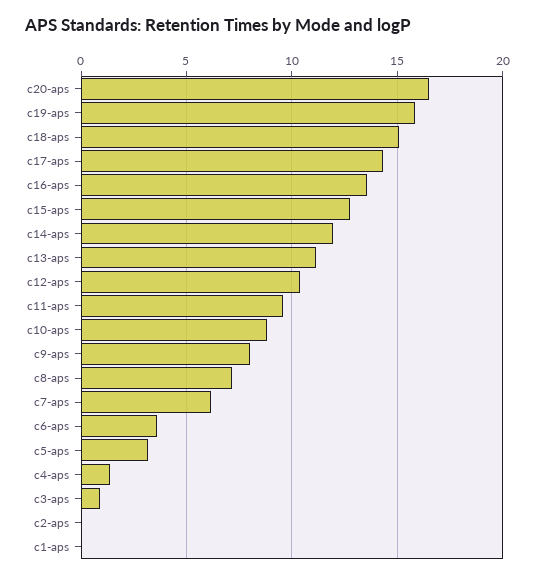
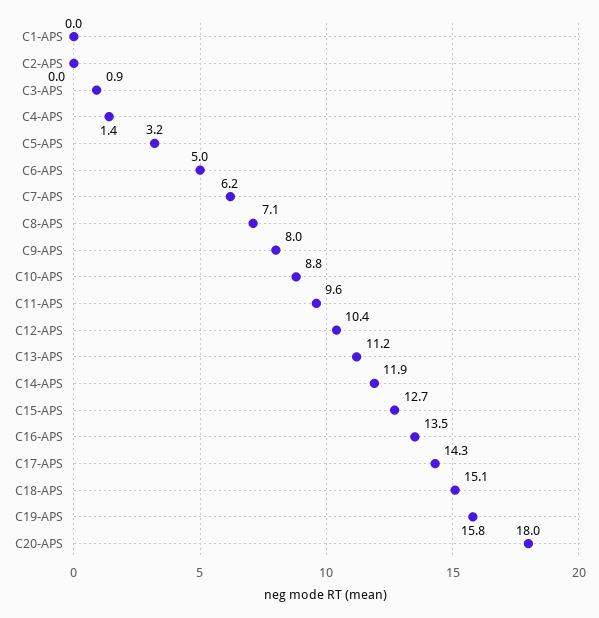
  {
-   "c20-aps": 16.5,
+   "c20-aps": 18,
    "c19-aps": 15.8,
    "c18-aps": 15.1,
    "c17-aps": 14.3,
    "c16-aps": 13.5,
    "c15-aps": 12.7,
    "c14-aps": 11.9,
    "c13-aps": 11.2,
    "c12-aps": 10.4,
    "c11-aps": 9.6,
    "c10-aps": 8.8,
    "c9-aps": 8,
    "c8-aps": 7.1,
    "c7-aps": 6.2,
-   "c6-aps": 3.5,
+   "c6-aps": 5,
    "c5-aps": 3.2,
    "c4-aps": 1.4,
    "c3-aps": 0.9,
    "c2-aps": 0,
    "c1-aps": 0
  }

